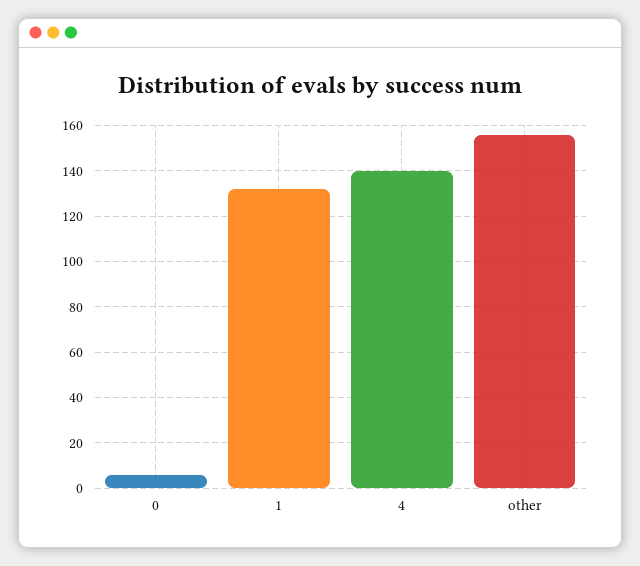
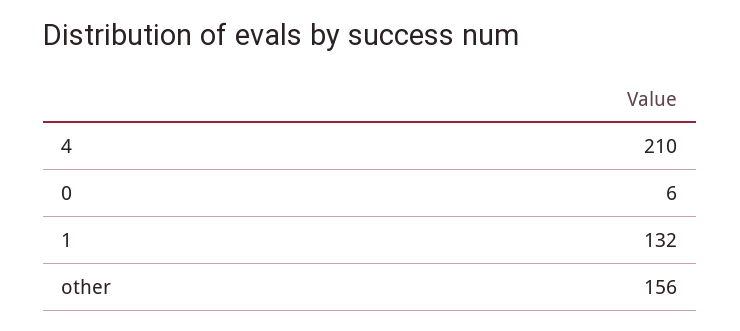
  {
    "0": 6,
    "1": 132,
-   "4": 140,
+   "4": 210,
    "other": 156
  }

